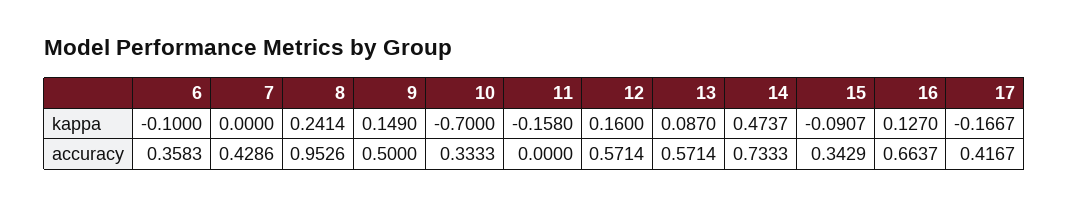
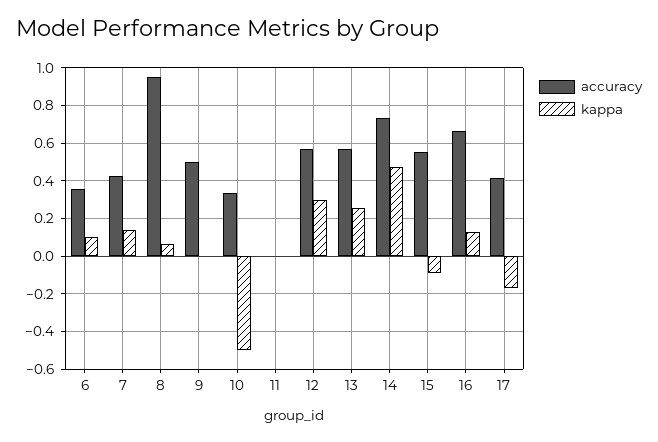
  {
    "kappa": {
-     "6": -0.1,
+     "6": 0.1,
-     "7": 0,
+     "7": 0.15,
-     "8": 0.2414,
+     "8": 0.05,
-     "9": 0.149,
+     "9": 0,
-     "10": -0.7,
+     "10": -0.5,
-     "11": -0.158,
+     "11": 0,
-     "12": 0.16,
+     "12": 0.3,
-     "13": 0.087,
+     "13": 0.25,
      "14": 0.4737,
      "15": -0.0907,
      "16": 0.127,
      "17": -0.1667
    },
    "accuracy": {
      "6": 0.3583,
      "7": 0.4286,
      "8": 0.9526,
      "9": 0.5,
      "10": 0.3333,
      "11": 0,
      "12": 0.5714,
      "13": 0.5714,
      "14": 0.7333,
-     "15": 0.3429,
+     "15": 0.55,
      "16": 0.6637,
      "17": 0.4167
    }
  }

